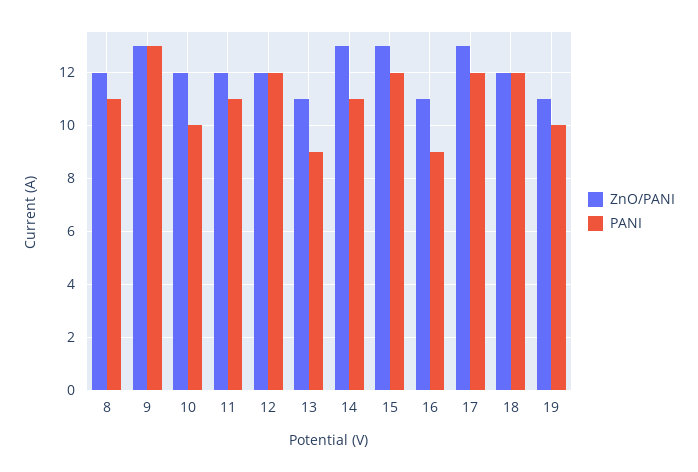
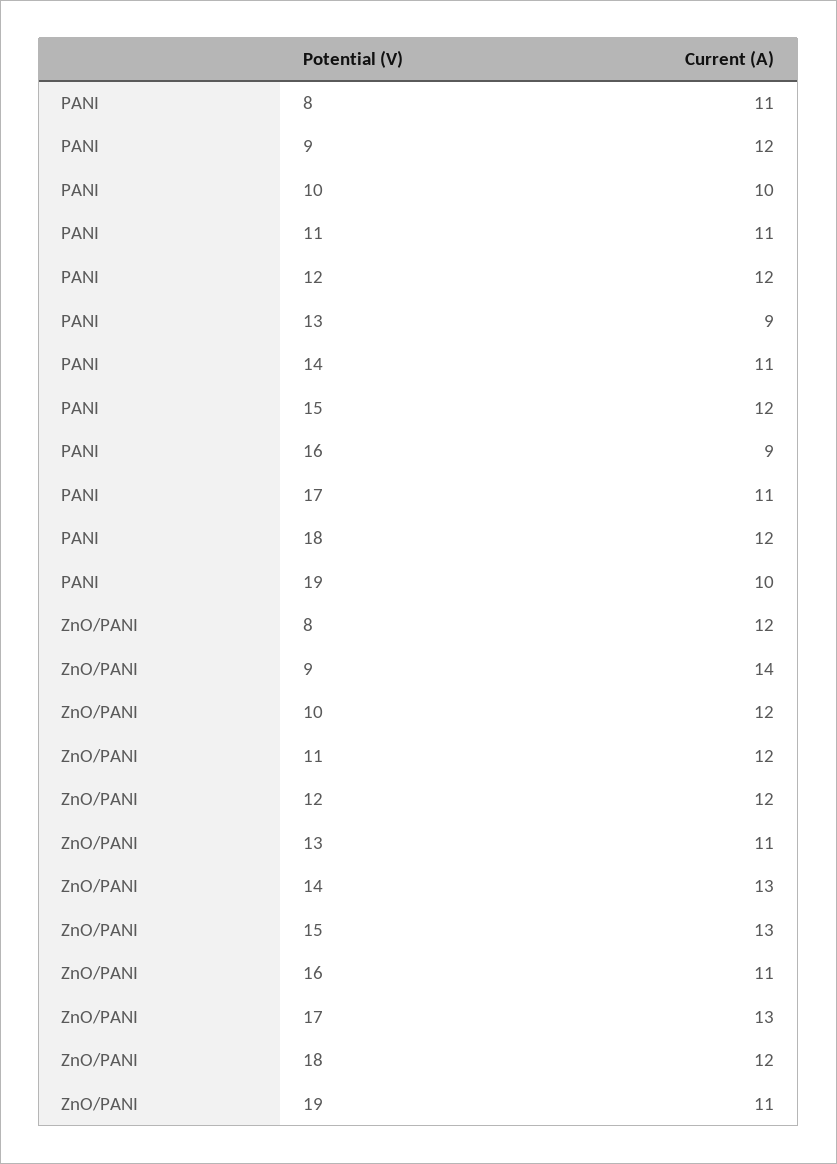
  {
    "ZnO/PANI": {
      "8": 12,
-     "9": 13,
+     "9": 14,
      "10": 12,
      "11": 12,
      "12": 12,
      "13": 11,
      "14": 13,
      "15": 13,
      "16": 11,
      "17": 13,
      "18": 12,
      "19": 11
    },
    "PANI": {
      "8": 11,
-     "9": 13,
+     "9": 12,
      "10": 10,
      "11": 11,
      "12": 12,
      "13": 9,
      "14": 11,
      "15": 12,
      "16": 9,
-     "17": 12,
+     "17": 11,
      "18": 12,
      "19": 10
    }
  }

